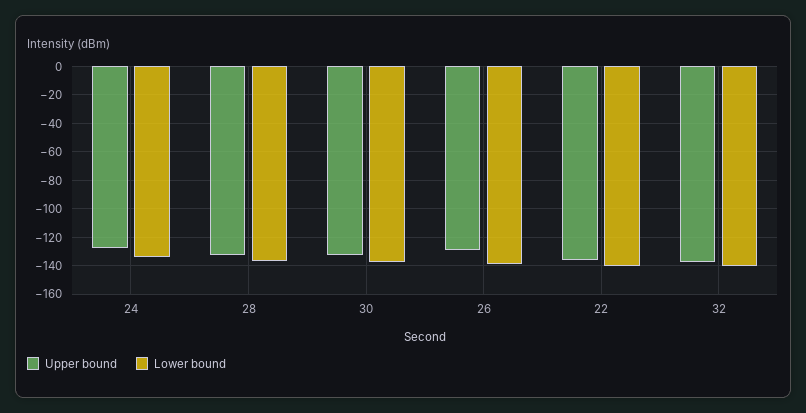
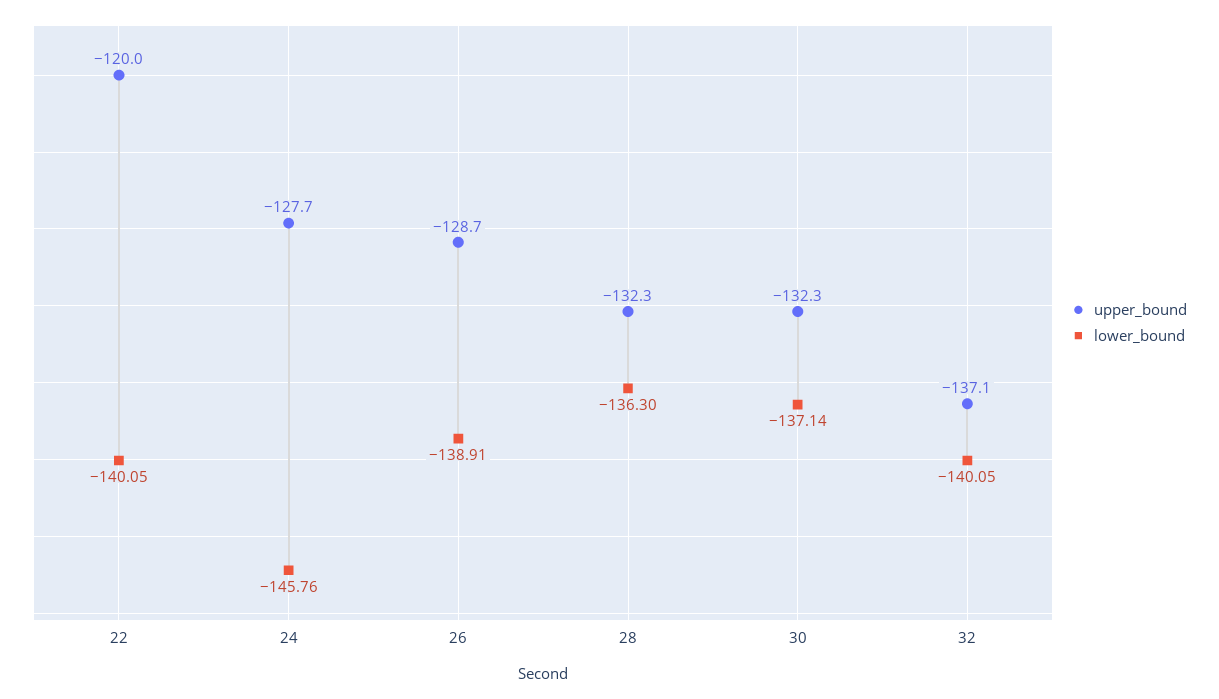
  {
    "Upper bound": {
      "24": -127.7,
      "28": -132.3,
      "30": -132.3,
      "26": -128.7,
-     "22": -135,
+     "22": -120,
      "32": -137.1
    },
    "Lower bound": {
-     "24": -135,
+     "24": -145.76,
      "28": -136.3,
      "30": -137.14,
      "26": -138.91,
      "22": -140.05,
      "32": -140.05
    }
  }

